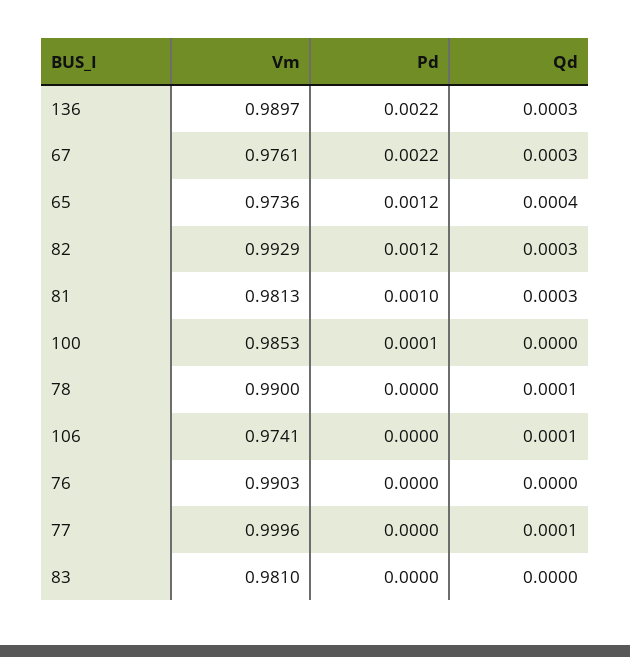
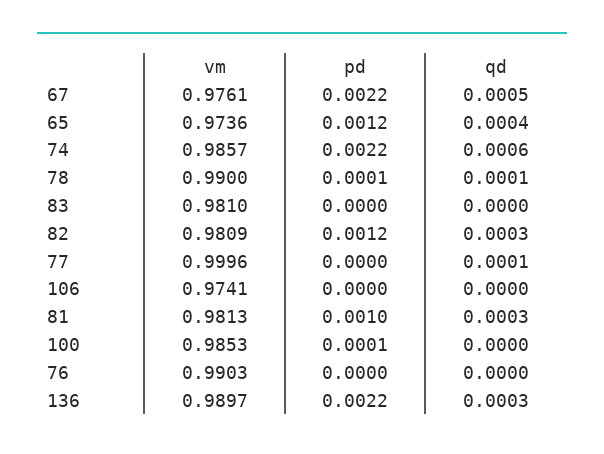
  {
    "Vm": {
      "136": 0.9897,
      "67": 0.9761,
      "65": 0.9736,
-     "82": 0.9929,
+     "82": 0.9809,
      "81": 0.9813,
      "100": 0.9853,
      "78": 0.99,
      "106": 0.9741,
      "76": 0.9903,
      "77": 0.9996,
-     "83": 0.981
+     "83": 0.981,
+     "74": 0.9857
    },
    "Pd": {
      "136": 0.0022,
      "67": 0.0022,
      "65": 0.0012,
      "82": 0.0012,
      "81": 0.001,
      "100": 0.0001,
-     "78": 0,
+     "78": 0.0001,
      "106": 0,
      "76": 0,
      "77": 0,
-     "83": 0
+     "83": 0,
+     "74": 0.0022
    },
    "Qd": {
      "136": 0.0003,
-     "67": 0.0003,
+     "67": 0.0005,
      "65": 0.0004,
      "82": 0.0003,
      "81": 0.0003,
      "100": 0,
      "78": 0.0001,
-     "106": 0.0001,
+     "106": 0,
      "76": 0,
      "77": 0.0001,
-     "83": 0
+     "83": 0,
+     "74": 0.0006
    }
  }

